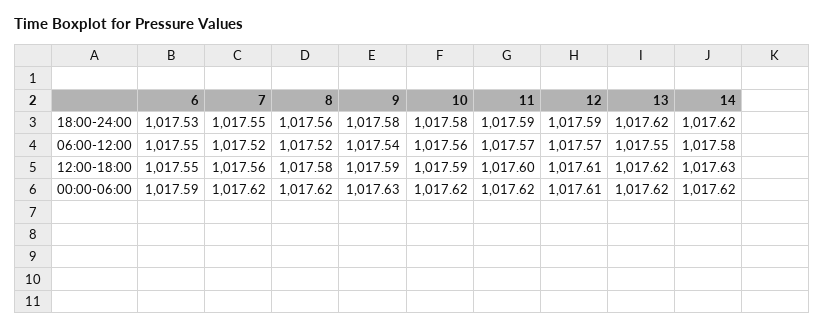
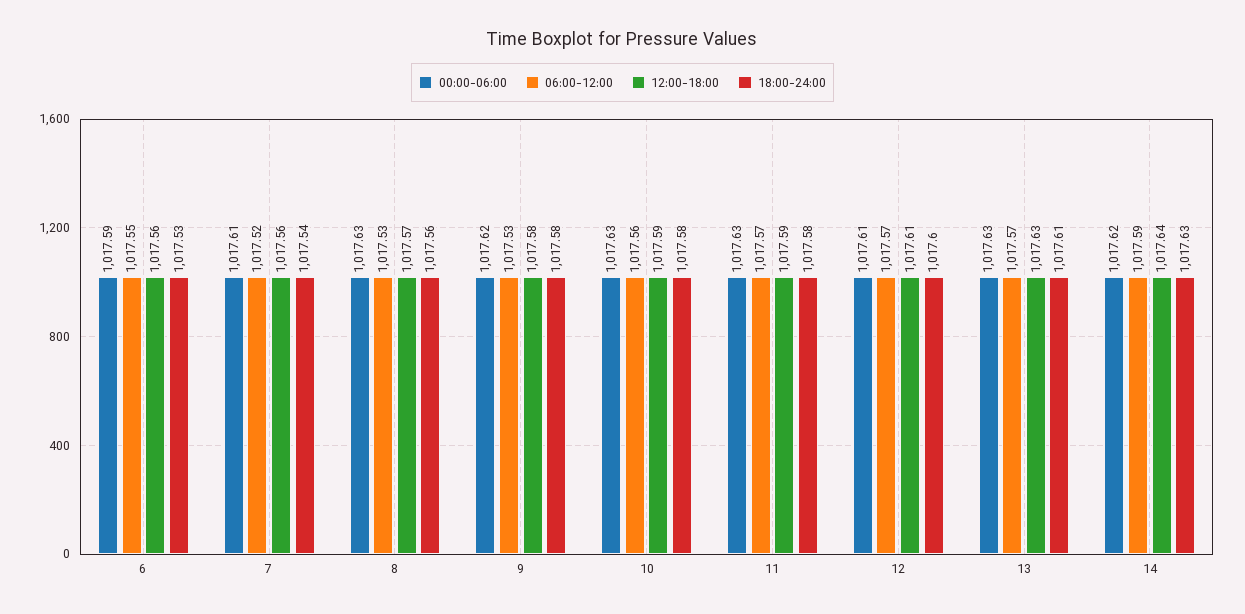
  {
    "18:00-24:00": {
      "6": 1017.53,
-     "7": 1017.55,
+     "7": 1017.54,
      "8": 1017.56,
      "9": 1017.58,
      "10": 1017.58,
-     "11": 1017.59,
+     "11": 1017.58,
-     "12": 1017.59,
+     "12": 1017.6,
-     "13": 1017.62,
+     "13": 1017.61,
-     "14": 1017.62
+     "14": 1017.63
    },
    "06:00-12:00": {
      "6": 1017.55,
      "7": 1017.52,
-     "8": 1017.52,
+     "8": 1017.53,
-     "9": 1017.54,
+     "9": 1017.53,
      "10": 1017.56,
      "11": 1017.57,
      "12": 1017.57,
-     "13": 1017.55,
+     "13": 1017.57,
-     "14": 1017.58
+     "14": 1017.59
    },
    "12:00-18:00": {
-     "6": 1017.55,
+     "6": 1017.56,
      "7": 1017.56,
-     "8": 1017.58,
+     "8": 1017.57,
-     "9": 1017.59,
+     "9": 1017.58,
      "10": 1017.59,
-     "11": 1017.6,
+     "11": 1017.59,
      "12": 1017.61,
-     "13": 1017.62,
+     "13": 1017.63,
-     "14": 1017.63
+     "14": 1017.64
    },
    "00:00-06:00": {
      "6": 1017.59,
-     "7": 1017.62,
+     "7": 1017.61,
-     "8": 1017.62,
+     "8": 1017.63,
-     "9": 1017.63,
+     "9": 1017.62,
-     "10": 1017.62,
+     "10": 1017.63,
-     "11": 1017.62,
+     "11": 1017.63,
      "12": 1017.61,
-     "13": 1017.62,
+     "13": 1017.63,
      "14": 1017.62
    }
  }

